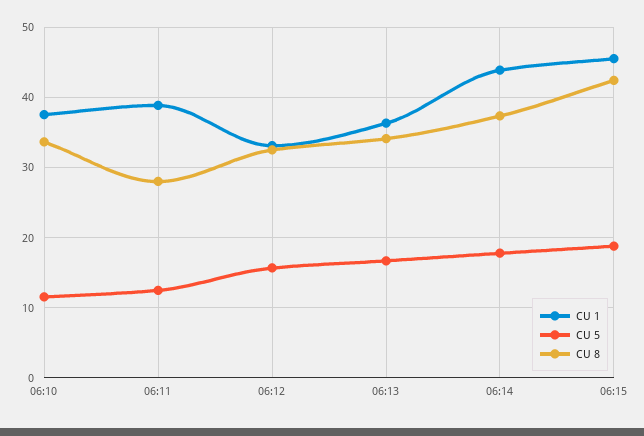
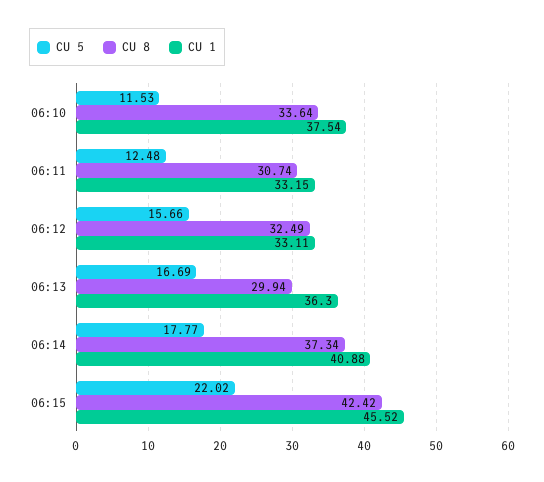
  {
    "CU 1": {
      "06:10": 37.54,
-     "06:11": 39,
+     "06:11": 33.15,
      "06:12": 33.11,
      "06:13": 36.3,
-     "06:14": 44,
+     "06:14": 40.88,
      "06:15": 45.52
    },
    "CU 5": {
      "06:10": 11.53,
      "06:11": 12.48,
      "06:12": 15.66,
      "06:13": 16.69,
      "06:14": 17.77,
-     "06:15": 19
+     "06:15": 22.02
    },
    "CU 8": {
      "06:10": 33.64,
-     "06:11": 28,
+     "06:11": 30.74,
      "06:12": 32.49,
-     "06:13": 34,
+     "06:13": 29.94,
      "06:14": 37.34,
      "06:15": 42.42
    }
  }

